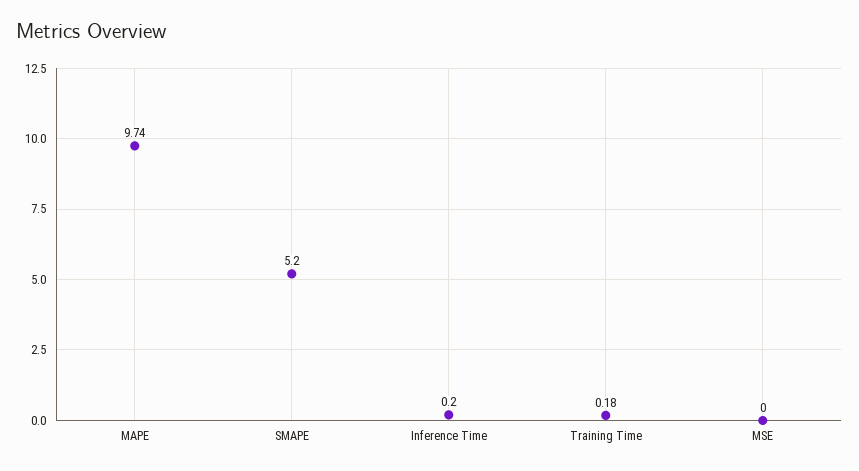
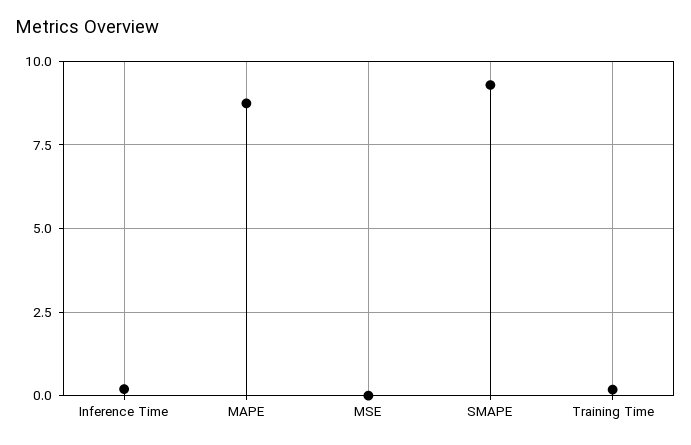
  {
-   "MAPE": 9.74,
+   "MAPE": 8.75,
-   "SMAPE": 5.2,
+   "SMAPE": 9.25,
    "Inference Time": 0.2,
    "Training Time": 0.18,
    "MSE": 0
  }

